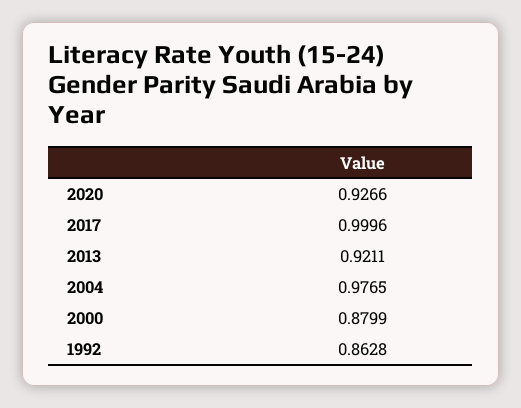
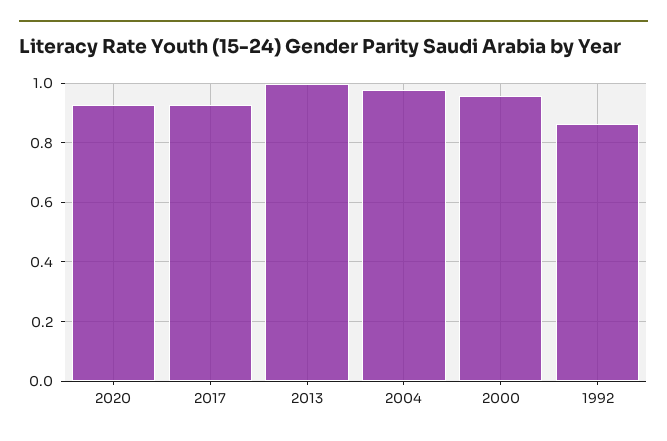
  {
    "2020": 0.9266,
-   "2017": 0.9996,
+   "2017": 0.925,
-   "2013": 0.9211,
+   "2013": 1,
    "2004": 0.9765,
-   "2000": 0.8799,
+   "2000": 0.95,
    "1992": 0.8628
  }

